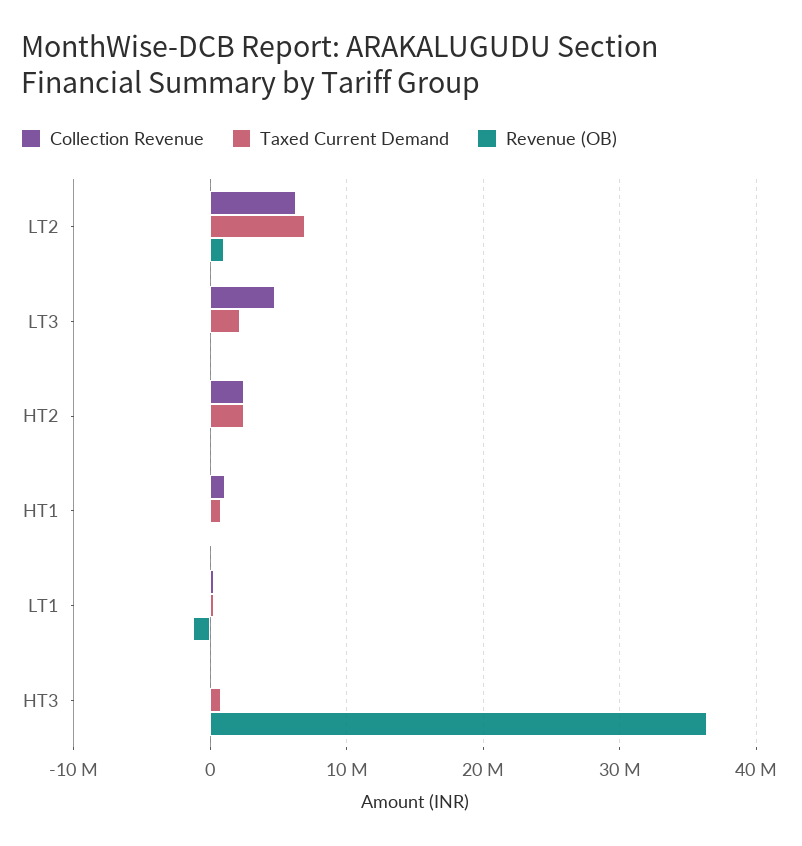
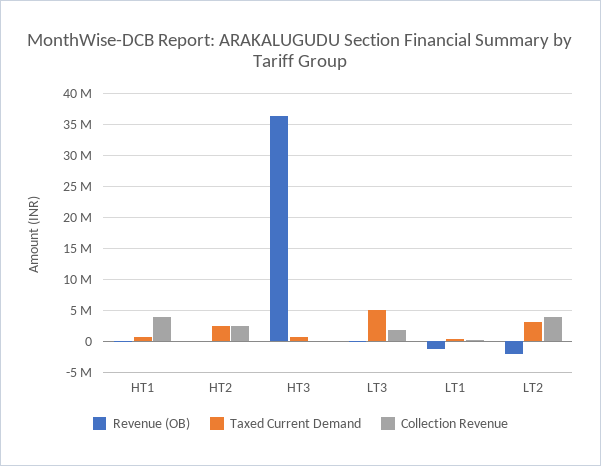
  {
    "Collection Revenue": {
-     "LT2": 6000000,
+     "LT2": 4000000,
-     "LT3": 5000000,
+     "LT3": 2000000,
      "HT2": 2000000,
-     "HT1": 1000000,
+     "HT1": 4000000,
      "LT1": 0,
      "HT3": 0
    },
    "Taxed Current Demand": {
-     "LT2": 7000000,
+     "LT2": 3000000,
-     "LT3": 2000000,
+     "LT3": 5000000,
      "HT2": 2000000,
      "HT1": 1000000,
      "LT1": 0,
      "HT3": 1000000
    },
    "Revenue (OB)": {
-     "LT2": 1000000,
+     "LT2": -2000000,
      "LT3": 0,
      "HT2": 0,
      "HT1": 0,
      "LT1": -1000000,
      "HT3": 36000000
    }
  }

